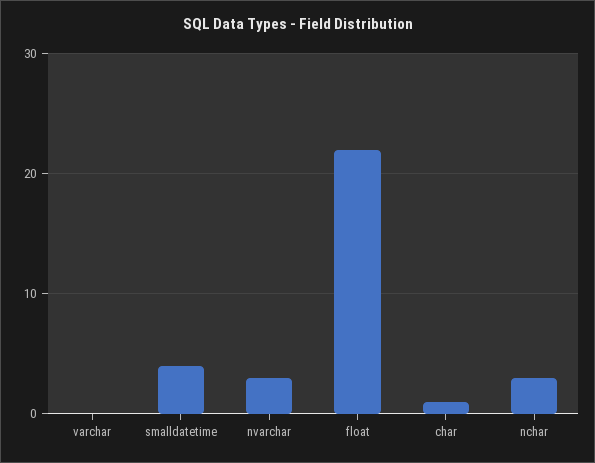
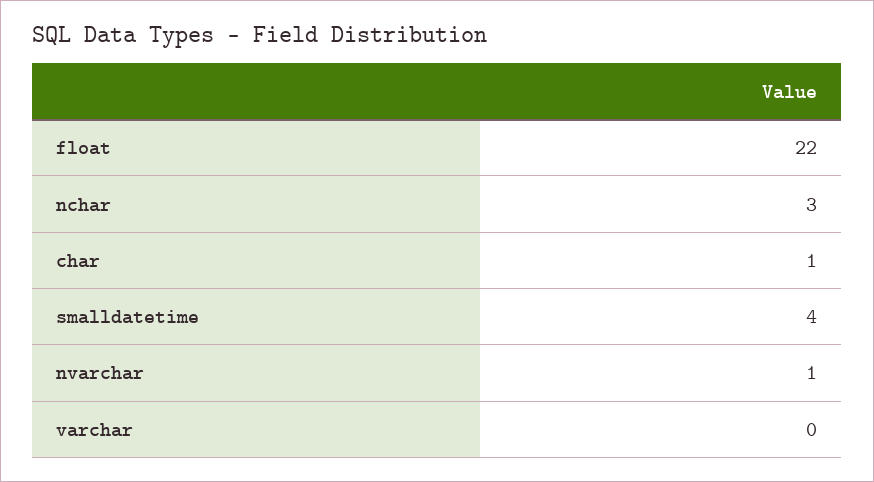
  {
    "varchar": 0,
    "smalldatetime": 4,
-   "nvarchar": 3,
+   "nvarchar": 1,
    "float": 22,
    "char": 1,
    "nchar": 3
  }

